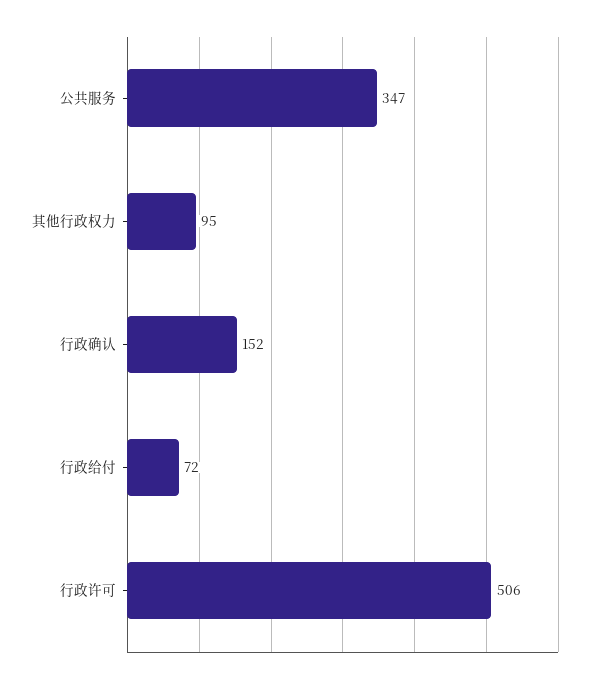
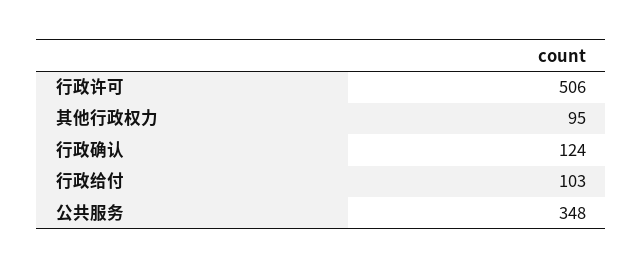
  {
-   "公共服务": 347,
+   "公共服务": 348,
    "其他行政权力": 95,
-   "行政确认": 152,
+   "行政确认": 124,
-   "行政给付": 72,
+   "行政给付": 103,
    "行政许可": 506
  }

